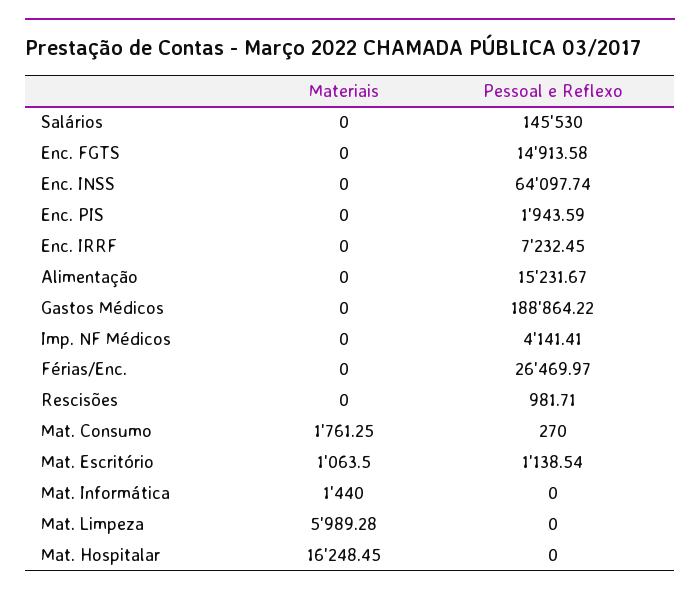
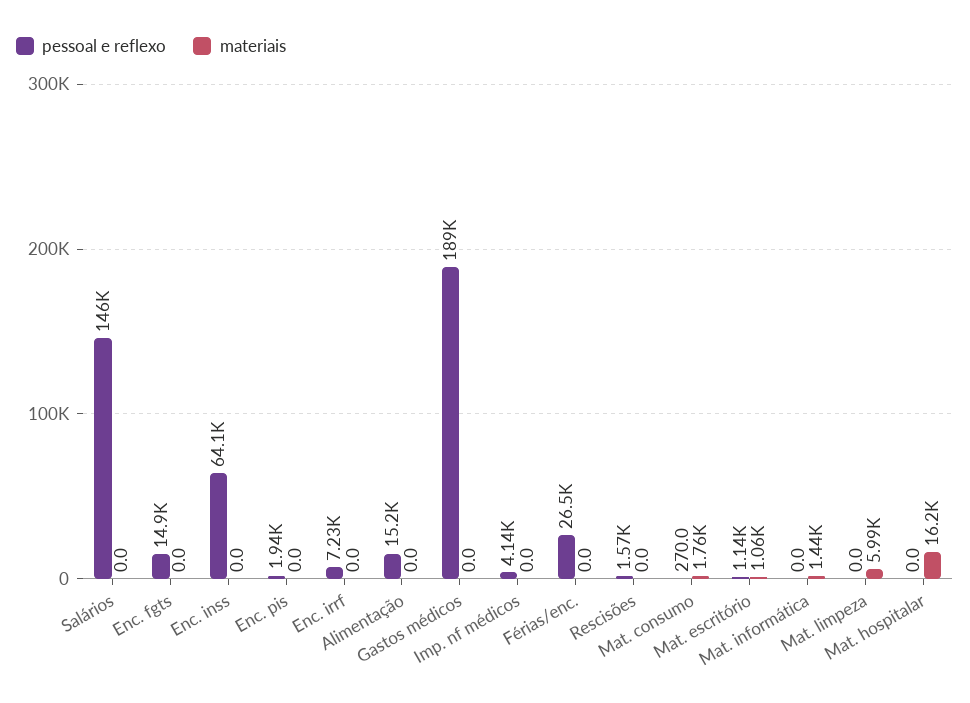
  {
    "Materiais": {
      "Salários": 0,
      "Enc. FGTS": 0,
      "Enc. INSS": 0,
      "Enc. PIS": 0,
      "Enc. IRRF": 0,
      "Alimentação": 0,
      "Gastos Médicos": 0,
      "Imp. NF Médicos": 0,
      "Férias/Enc.": 0,
      "Rescisões": 0,
      "Mat. Consumo": 1761.25,
      "Mat. Escritório": 1063.5,
      "Mat. Informática": 1440,
      "Mat. Limpeza": 5989.28,
      "Mat. Hospitalar": 16248.45
    },
    "Pessoal e Reflexo": {
      "Salários": 145530,
      "Enc. FGTS": 14913.58,
      "Enc. INSS": 64097.74,
      "Enc. PIS": 1943.59,
      "Enc. IRRF": 7232.45,
      "Alimentação": 15231.67,
      "Gastos Médicos": 188864.22,
      "Imp. NF Médicos": 4141.41,
      "Férias/Enc.": 26469.97,
-     "Rescisões": 981.71,
+     "Rescisões": 1570,
      "Mat. Consumo": 270,
      "Mat. Escritório": 1138.54,
      "Mat. Informática": 0,
      "Mat. Limpeza": 0,
      "Mat. Hospitalar": 0
    }
  }

